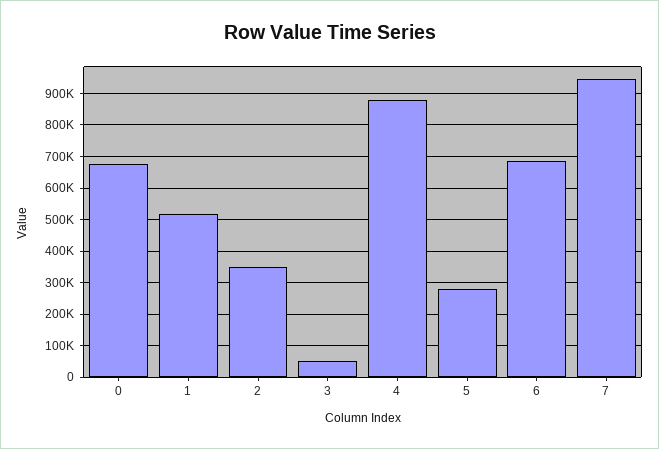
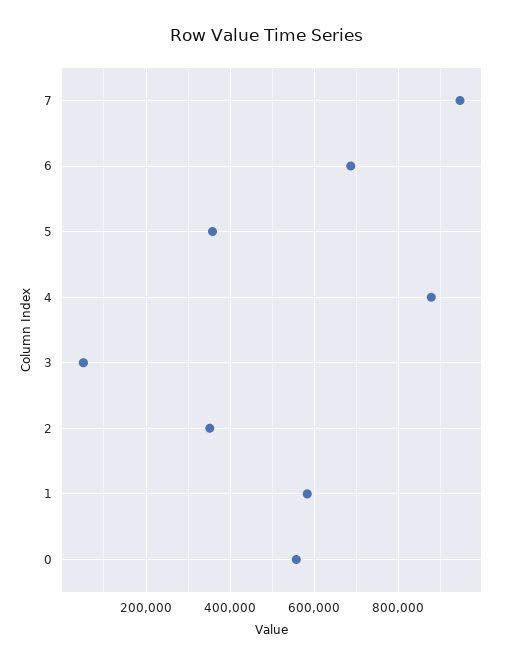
  {
-   "0": 680000,
+   "0": 560000,
-   "1": 520000,
+   "1": 580000,
    "2": 360000,
    "3": 60000,
    "4": 880000,
-   "5": 280000,
+   "5": 360000,
    "6": 680000,
    "7": 940000
  }

